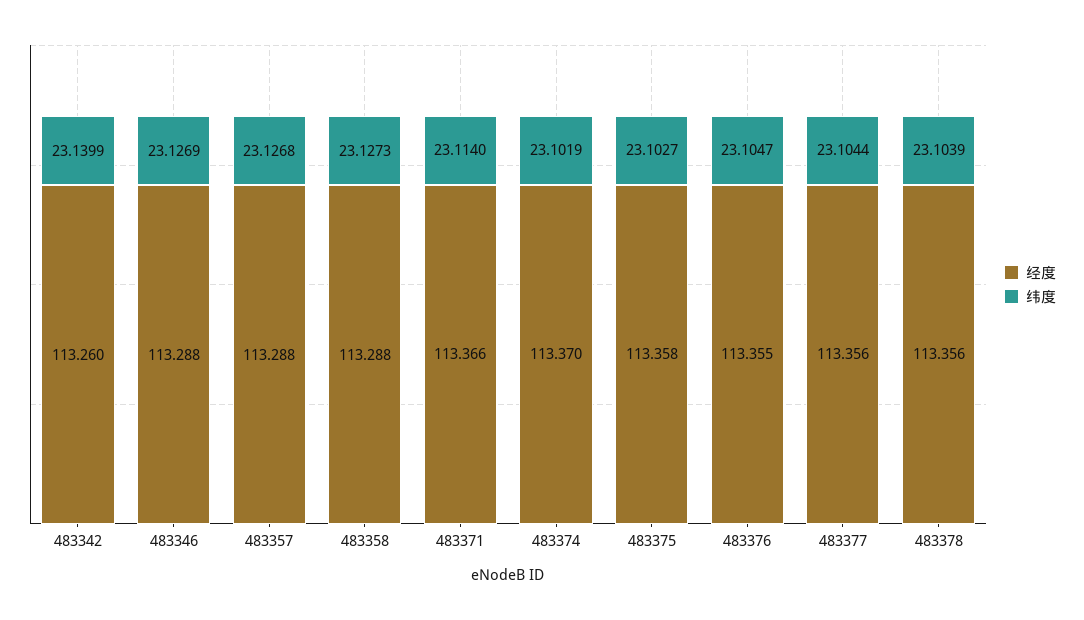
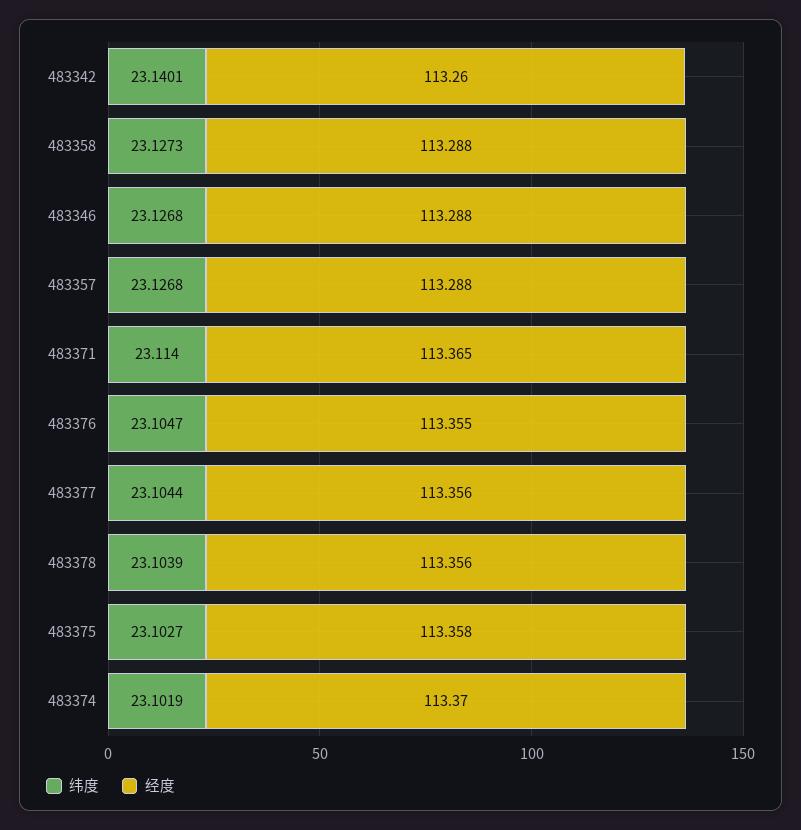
  {
    "经度": {
      "483342": 113.26,
      "483346": 113.288,
      "483357": 113.288,
      "483358": 113.288,
-     "483371": 113.366,
+     "483371": 113.365,
      "483374": 113.37,
      "483375": 113.358,
      "483376": 113.355,
      "483377": 113.356,
      "483378": 113.356
    },
    "纬度": {
-     "483342": 23.1399,
+     "483342": 23.1401,
-     "483346": 23.1269,
+     "483346": 23.1268,
      "483357": 23.1268,
      "483358": 23.1273,
      "483371": 23.114,
      "483374": 23.1019,
      "483375": 23.1027,
      "483376": 23.1047,
      "483377": 23.1044,
      "483378": 23.1039
    }
  }

